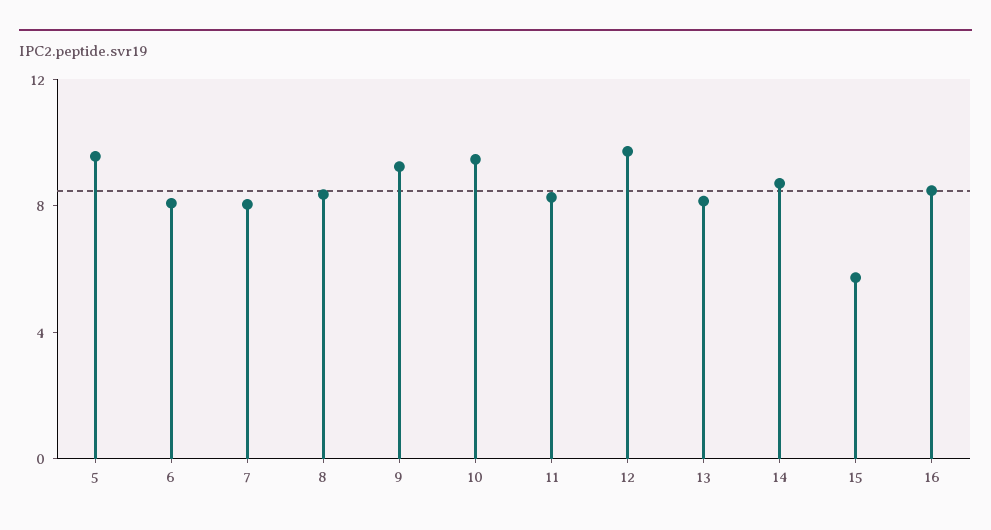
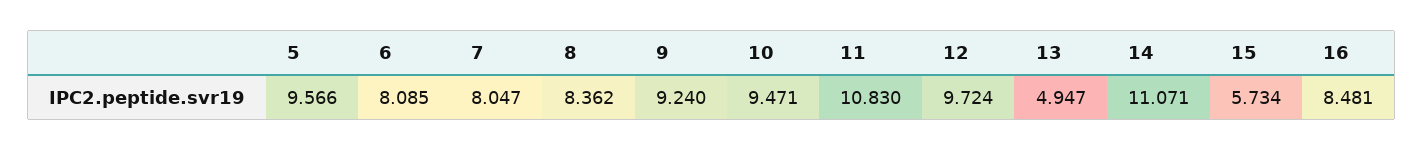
  {
    "5": 9.566,
    "6": 8.085,
    "7": 8.047,
    "8": 8.362,
    "9": 9.24,
    "10": 9.471,
-   "11": 8,
+   "11": 10.83,
    "12": 9.724,
-   "13": 8,
+   "13": 4.947,
-   "14": 9,
+   "14": 11.071,
    "15": 5.734,
    "16": 8.481
  }

